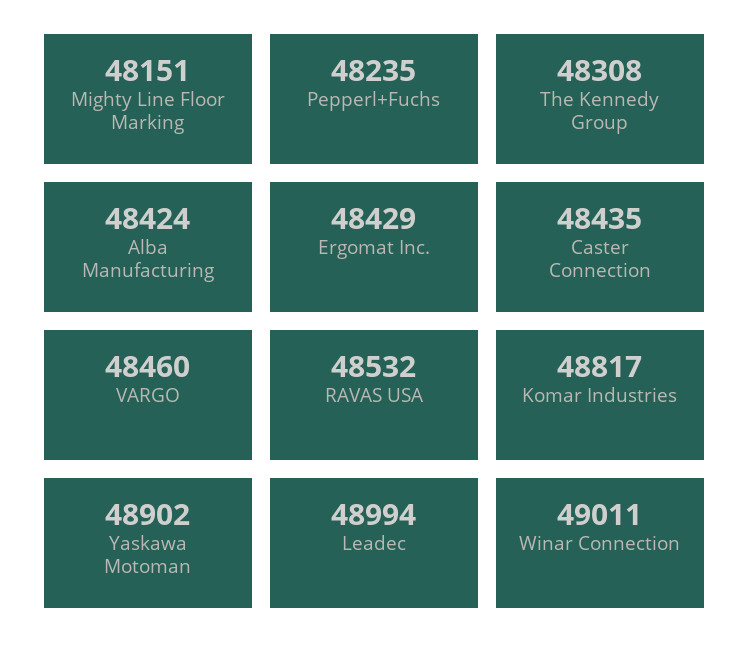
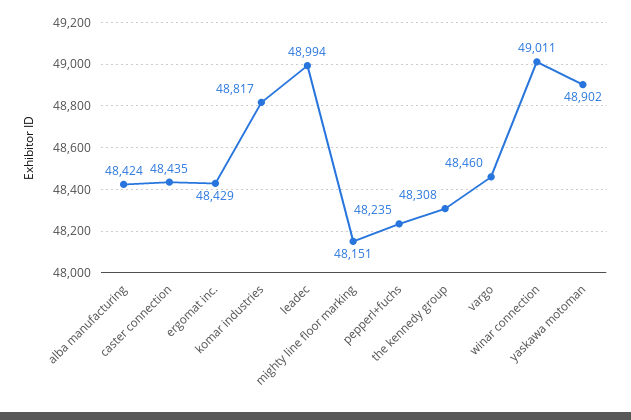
  {
    "Mighty Line Floor Marking": 48151,
    "Pepperl+Fuchs": 48235,
    "The Kennedy Group": 48308,
    "Alba Manufacturing": 48424,
    "Ergomat Inc.": 48429,
    "Caster Connection": 48435,
    "VARGO": 48460,
-   "RAVAS USA": 48532,
    "Komar Industries": 48817,
    "Yaskawa Motoman": 48902,
    "Leadec": 48994,
    "Winar Connection": 49011
  }

